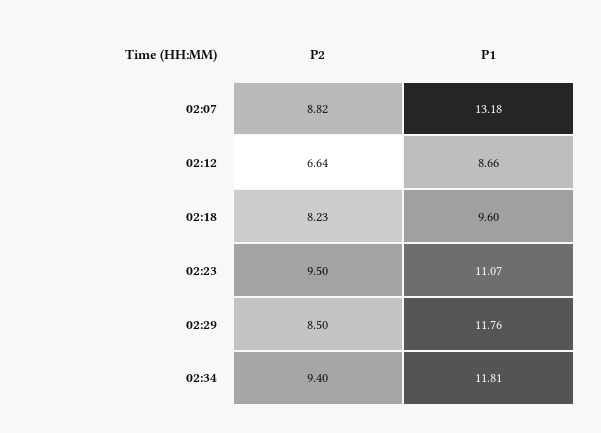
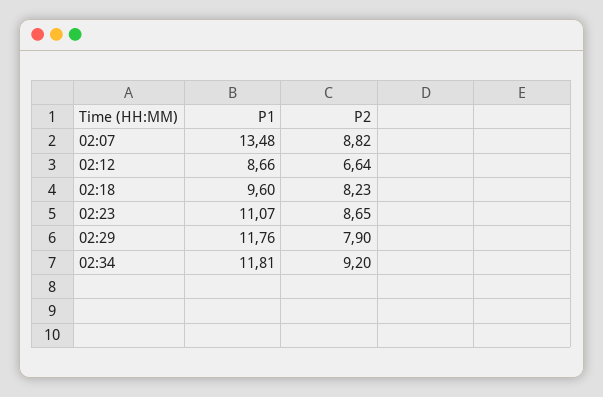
  {
    "P2": {
      "02:07": 8.82,
      "02:12": 6.64,
      "02:18": 8.23,
-     "02:23": 9.5,
+     "02:23": 8.65,
-     "02:29": 8.5,
+     "02:29": 7.9,
-     "02:34": 9.4
+     "02:34": 9.2
    },
    "P1": {
-     "02:07": 13.18,
+     "02:07": 13.48,
      "02:12": 8.66,
      "02:18": 9.6,
      "02:23": 11.07,
      "02:29": 11.76,
      "02:34": 11.81
    }
  }

